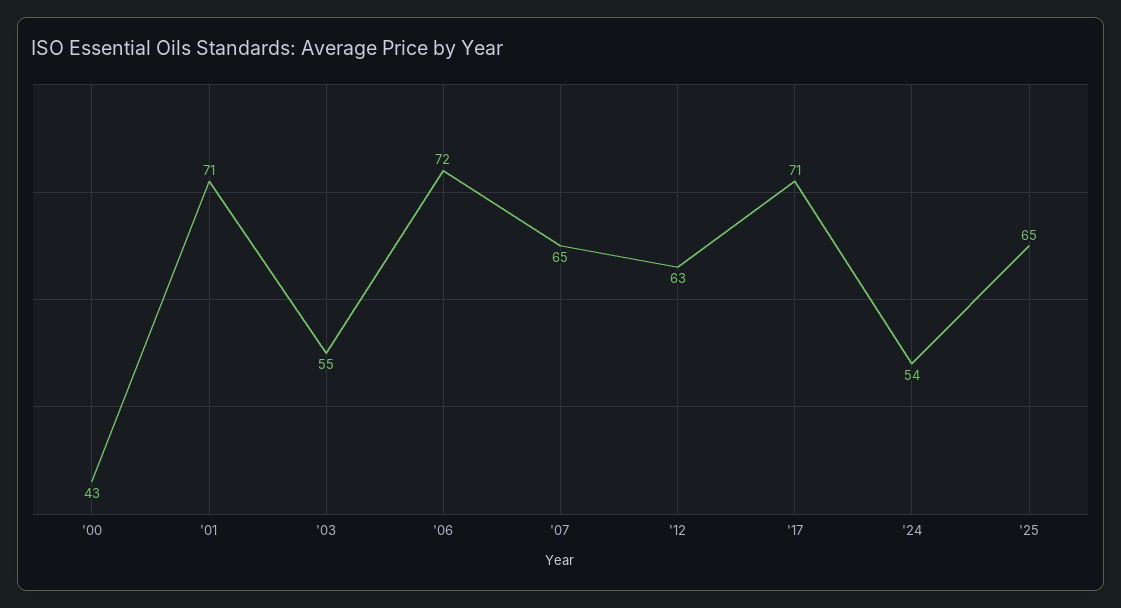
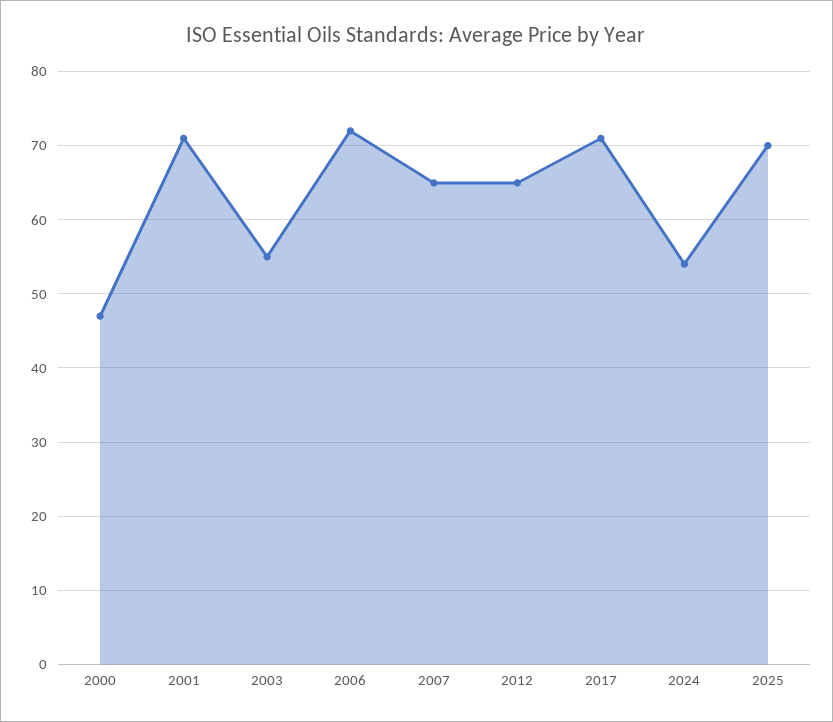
  {
-   "'00": 43,
+   "'00": 47,
    "'01": 71,
    "'03": 55,
    "'06": 72,
    "'07": 65,
-   "'12": 63,
+   "'12": 65,
    "'17": 71,
    "'24": 54,
-   "'25": 65
+   "'25": 70
  }

